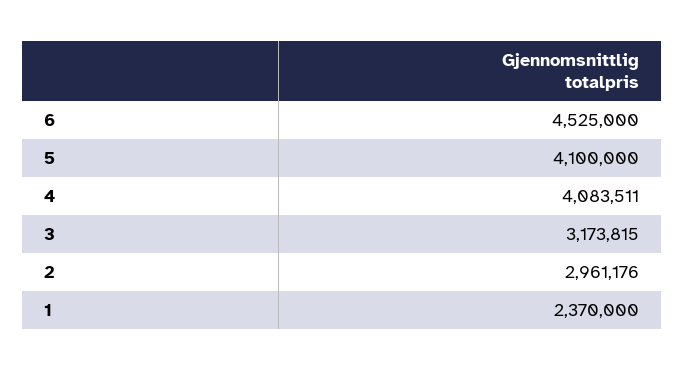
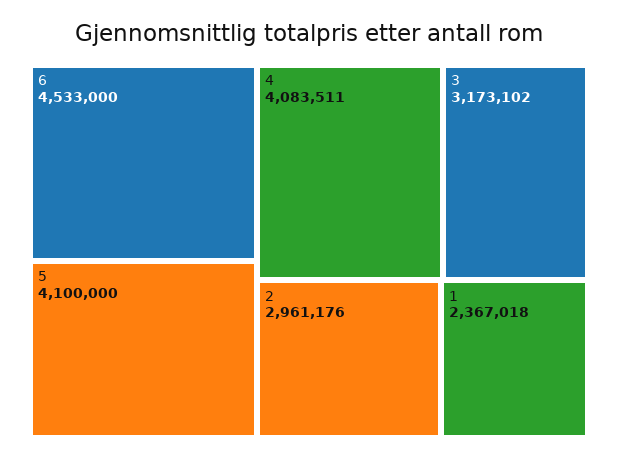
  {
-   "6": 4525000,
+   "6": 4533000,
    "5": 4100000,
    "4": 4083511,
-   "3": 3173815,
+   "3": 3173102,
    "2": 2961176,
-   "1": 2370000
+   "1": 2367018
  }

